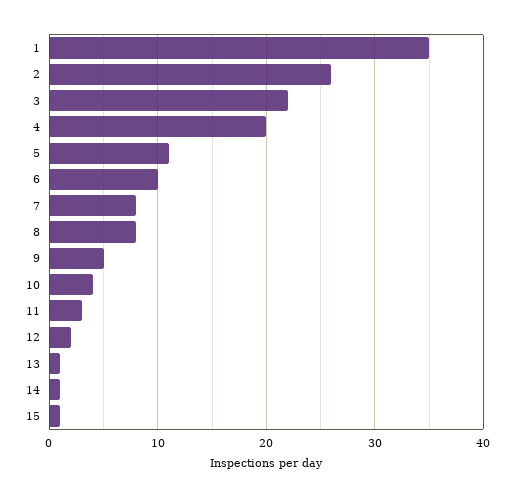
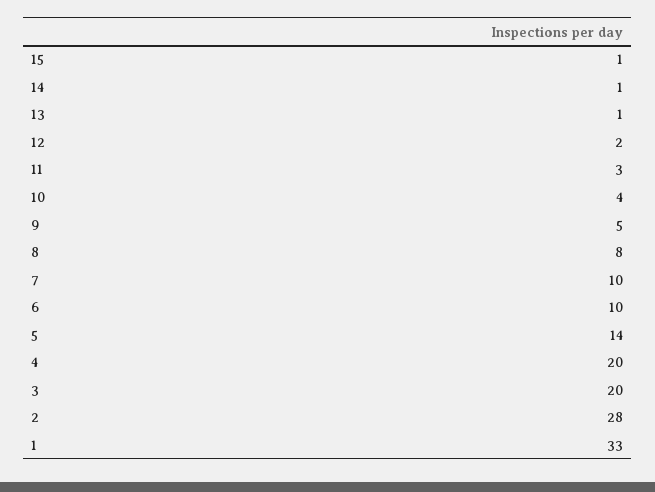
  {
-   "1": 35,
+   "1": 33,
-   "2": 26,
+   "2": 28,
-   "3": 22,
+   "3": 20,
    "4": 20,
-   "5": 11,
+   "5": 14,
    "6": 10,
-   "7": 8,
+   "7": 10,
    "8": 8,
    "9": 5,
    "10": 4,
    "11": 3,
    "12": 2,
    "13": 1,
    "14": 1,
    "15": 1
  }

